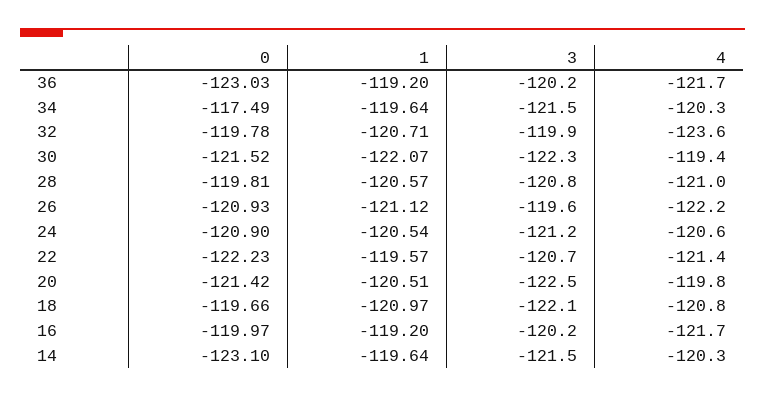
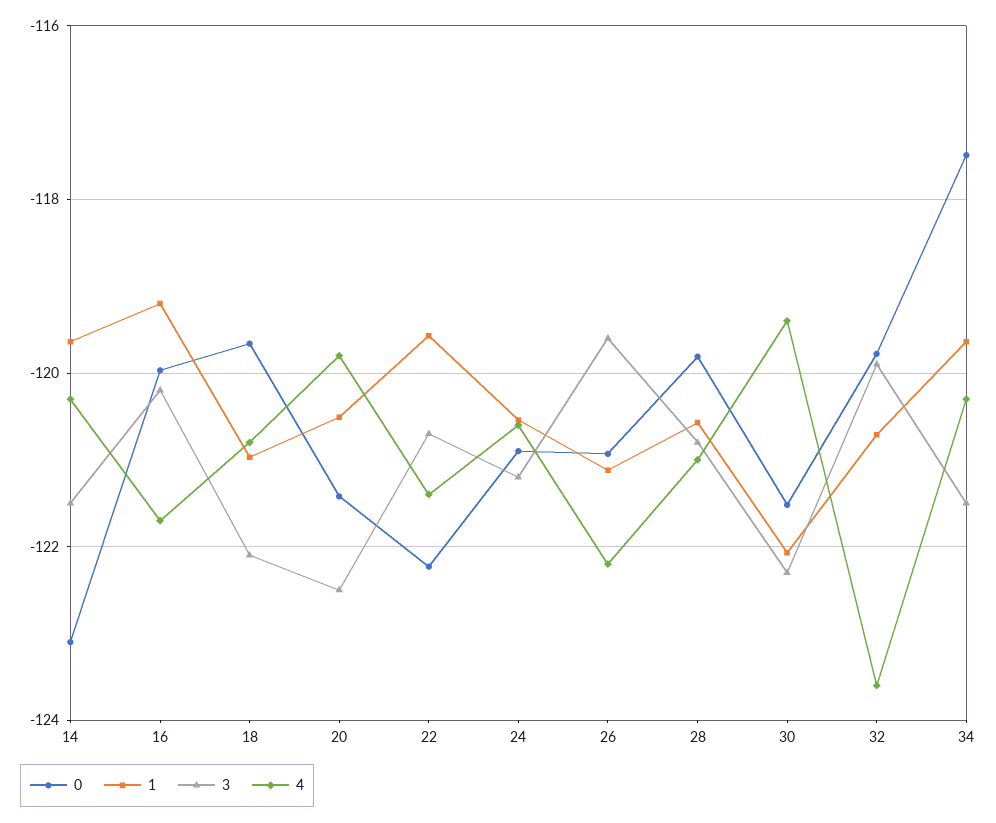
  {
    "0": {
-     "36": -123.03,
      "34": -117.49,
      "32": -119.78,
      "30": -121.52,
      "28": -119.81,
      "26": -120.93,
      "24": -120.9,
      "22": -122.23,
      "20": -121.42,
      "18": -119.66,
      "16": -119.97,
      "14": -123.1
    },
    "1": {
-     "36": -119.2,
      "34": -119.64,
      "32": -120.71,
      "30": -122.07,
      "28": -120.57,
      "26": -121.12,
      "24": -120.54,
      "22": -119.57,
      "20": -120.51,
      "18": -120.97,
      "16": -119.2,
      "14": -119.64
    },
    "3": {
-     "36": -120.2,
      "34": -121.5,
      "32": -119.9,
      "30": -122.3,
      "28": -120.8,
      "26": -119.6,
      "24": -121.2,
      "22": -120.7,
      "20": -122.5,
      "18": -122.1,
      "16": -120.2,
      "14": -121.5
    },
    "4": {
-     "36": -121.7,
      "34": -120.3,
      "32": -123.6,
      "30": -119.4,
      "28": -121,
      "26": -122.2,
      "24": -120.6,
      "22": -121.4,
      "20": -119.8,
      "18": -120.8,
      "16": -121.7,
      "14": -120.3
    }
  }

